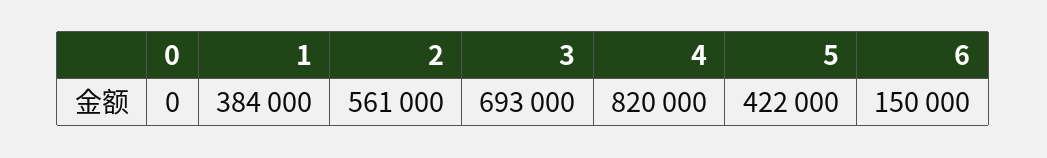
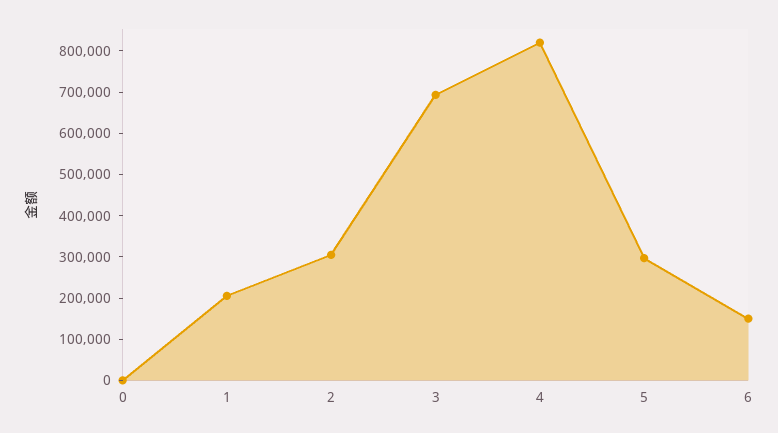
  {
    "0": 0,
-   "1": 384000,
+   "1": 200000,
-   "2": 561000,
+   "2": 300000,
    "3": 693000,
    "4": 820000,
-   "5": 422000,
+   "5": 300000,
    "6": 150000
  }

